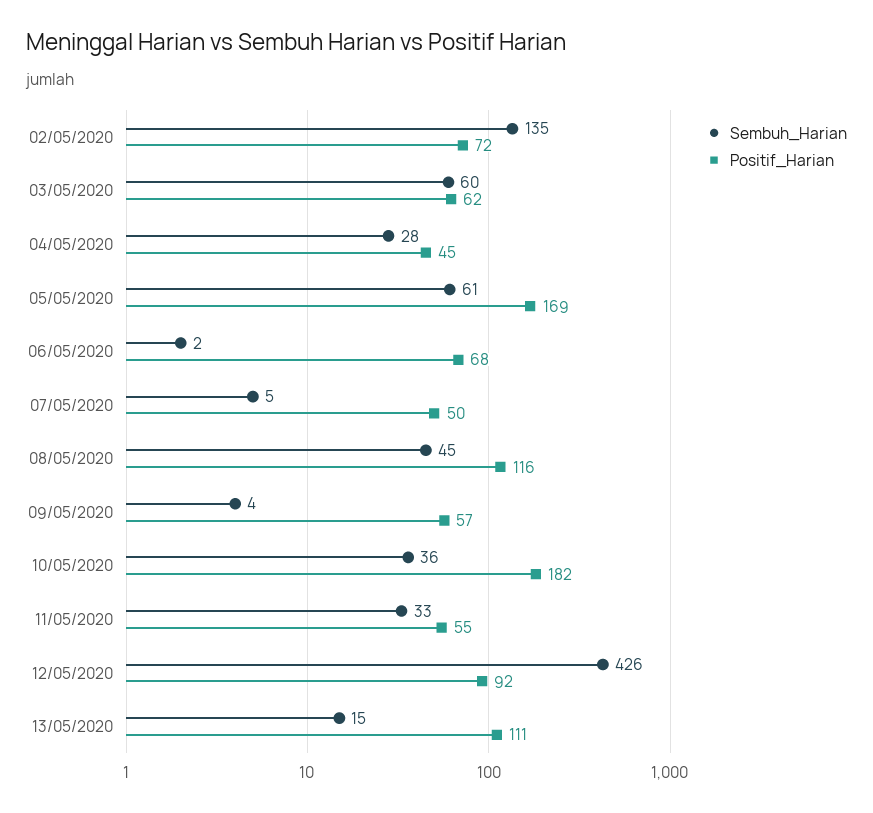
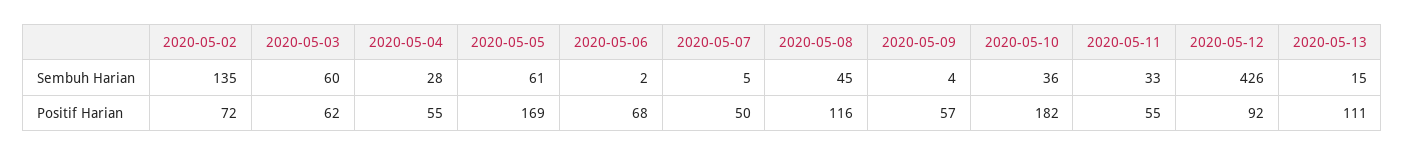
  {
    "Sembuh_Harian": {
      "02/05/2020": 135,
      "03/05/2020": 60,
      "04/05/2020": 28,
      "05/05/2020": 61,
      "06/05/2020": 2,
      "07/05/2020": 5,
      "08/05/2020": 45,
      "09/05/2020": 4,
      "10/05/2020": 36,
      "11/05/2020": 33,
      "12/05/2020": 426,
      "13/05/2020": 15
    },
    "Positif_Harian": {
      "02/05/2020": 72,
      "03/05/2020": 62,
-     "04/05/2020": 45,
+     "04/05/2020": 55,
      "05/05/2020": 169,
      "06/05/2020": 68,
      "07/05/2020": 50,
      "08/05/2020": 116,
      "09/05/2020": 57,
      "10/05/2020": 182,
      "11/05/2020": 55,
      "12/05/2020": 92,
      "13/05/2020": 111
    }
  }

